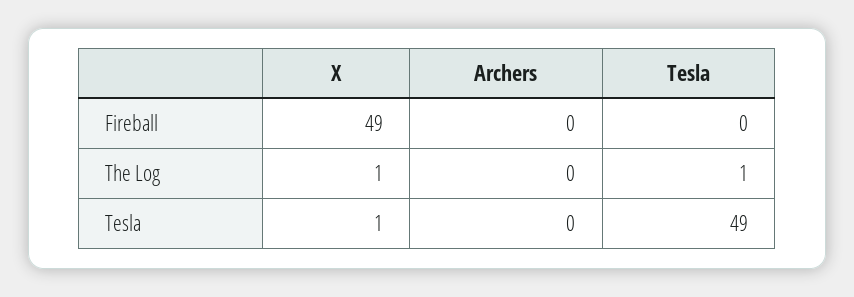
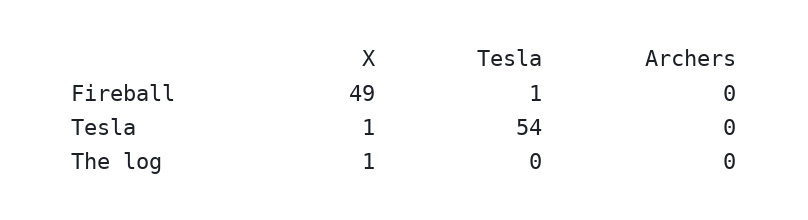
  {
    "X": {
      "Fireball": 49,
      "The Log": 1,
      "Tesla": 1
    },
    "Archers": {
      "Fireball": 0,
      "The Log": 0,
      "Tesla": 0
    },
    "Tesla": {
-     "Fireball": 0,
+     "Fireball": 1,
-     "The Log": 1,
+     "The Log": 0,
-     "Tesla": 49
+     "Tesla": 54
    }
  }

